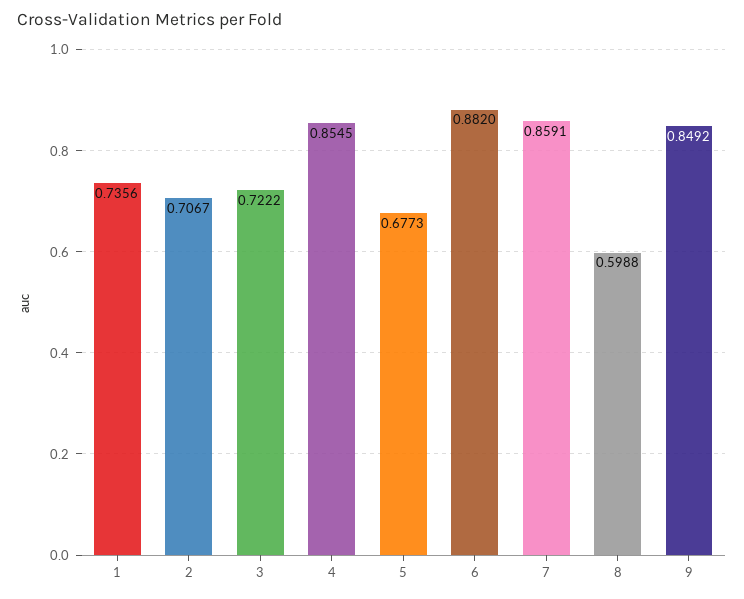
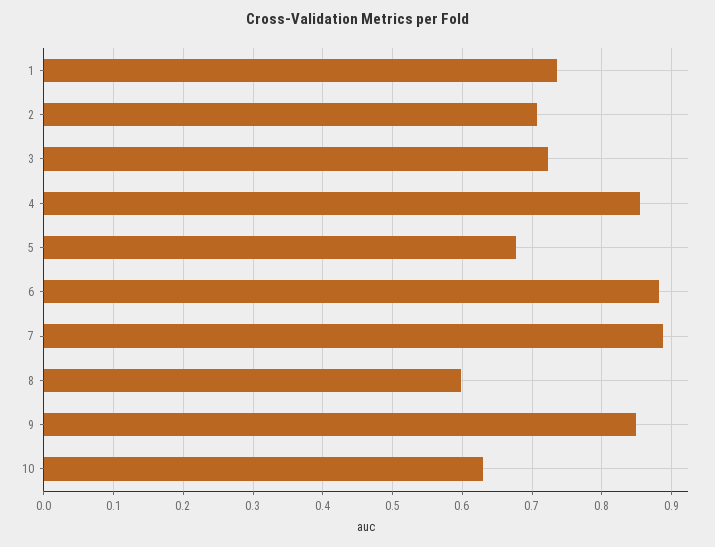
  {
    "1": 0.7356,
    "2": 0.7067,
    "3": 0.7222,
    "4": 0.8545,
    "5": 0.6773,
    "6": 0.882,
-   "7": 0.8591,
+   "7": 0.89,
    "8": 0.5988,
-   "9": 0.8492
+   "9": 0.8492,
+   "10": 0.63
  }

